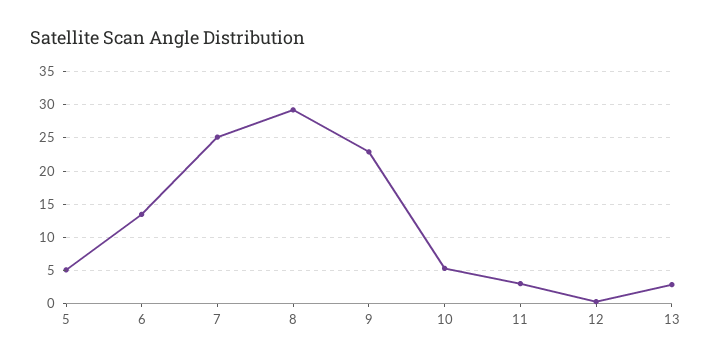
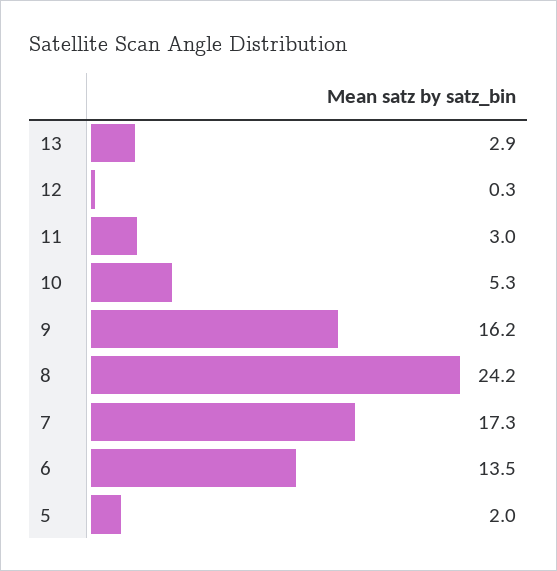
  {
-   "5": 5,
+   "5": 2,
    "6": 13.5,
-   "7": 25,
+   "7": 17.3,
-   "8": 29,
+   "8": 24.2,
-   "9": 23,
+   "9": 16.2,
    "10": 5.3,
    "11": 3,
    "12": 0.3,
    "13": 2.9
  }

